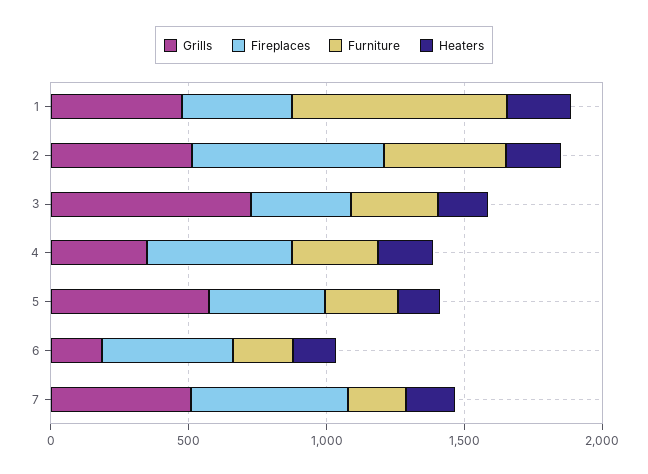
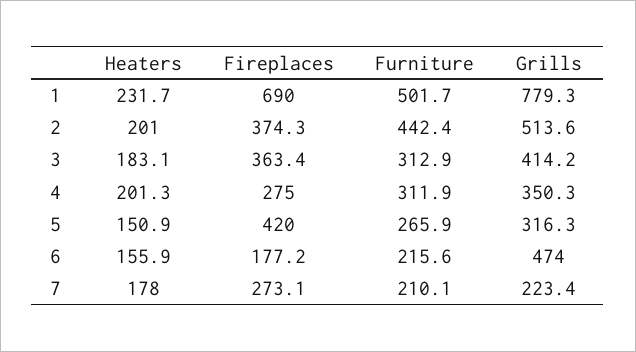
  {
    "Grills": {
-     "1": 500,
+     "1": 779.3,
      "2": 513.6,
-     "3": 700,
+     "3": 414.2,
      "4": 350.3,
-     "5": 600,
+     "5": 316.3,
-     "6": 200,
+     "6": 474,
-     "7": 500
+     "7": 223.4
    },
    "Fireplaces": {
-     "1": 400,
+     "1": 690,
-     "2": 700,
+     "2": 374.3,
      "3": 363.4,
-     "4": 500,
+     "4": 275,
      "5": 420,
-     "6": 500,
+     "6": 177.2,
-     "7": 600
+     "7": 273.1
    },
    "Furniture": {
-     "1": 800,
+     "1": 501.7,
      "2": 442.4,
      "3": 312.9,
      "4": 311.9,
      "5": 265.9,
      "6": 215.6,
      "7": 210.1
    },
    "Heaters": {
      "1": 231.7,
      "2": 201,
      "3": 183.1,
      "4": 201.3,
      "5": 150.9,
      "6": 155.9,
      "7": 178
    }
  }

